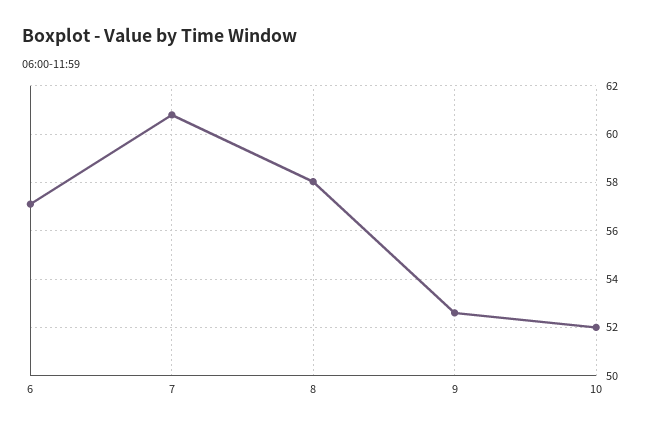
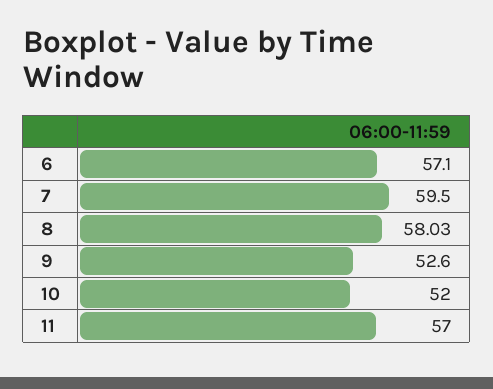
  {
    "6": 57.1,
-   "7": 60.75,
+   "7": 59.5,
    "8": 58.03,
    "9": 52.6,
-   "10": 52
+   "10": 52,
+   "11": 57
  }

